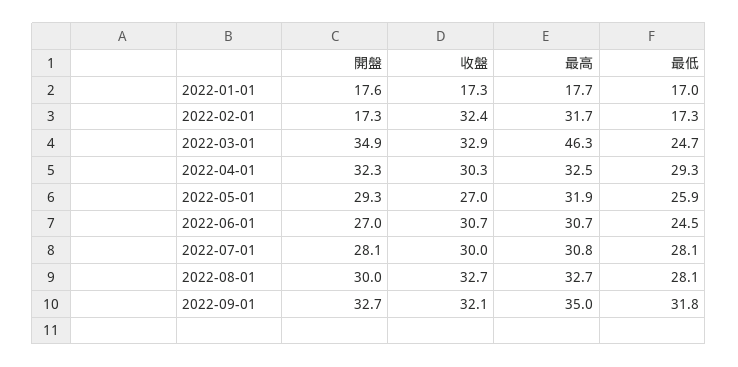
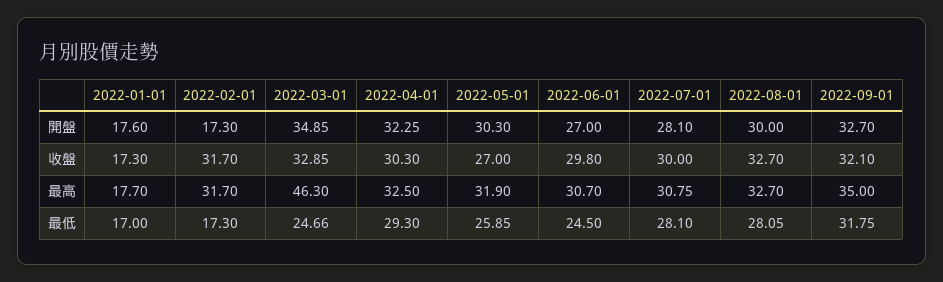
  {
    "開盤": {
      "2022-01-01": 17.6,
      "2022-02-01": 17.3,
      "2022-03-01": 34.85,
      "2022-04-01": 32.25,
-     "2022-05-01": 29.3,
+     "2022-05-01": 30.3,
      "2022-06-01": 27,
      "2022-07-01": 28.1,
      "2022-08-01": 30,
      "2022-09-01": 32.7
    },
    "收盤": {
      "2022-01-01": 17.3,
-     "2022-02-01": 32.4,
+     "2022-02-01": 31.7,
      "2022-03-01": 32.85,
      "2022-04-01": 30.3,
      "2022-05-01": 27,
-     "2022-06-01": 30.7,
+     "2022-06-01": 29.8,
      "2022-07-01": 30,
      "2022-08-01": 32.7,
      "2022-09-01": 32.1
    },
    "最高": {
      "2022-01-01": 17.7,
      "2022-02-01": 31.7,
      "2022-03-01": 46.3,
      "2022-04-01": 32.5,
      "2022-05-01": 31.9,
      "2022-06-01": 30.7,
      "2022-07-01": 30.75,
      "2022-08-01": 32.7,
      "2022-09-01": 35
    },
    "最低": {
      "2022-01-01": 17,
      "2022-02-01": 17.3,
      "2022-03-01": 24.66,
      "2022-04-01": 29.3,
      "2022-05-01": 25.85,
      "2022-06-01": 24.5,
      "2022-07-01": 28.1,
      "2022-08-01": 28.05,
      "2022-09-01": 31.75
    }
  }

